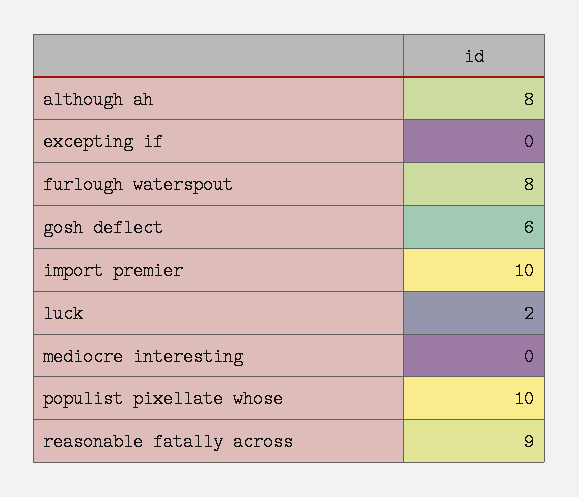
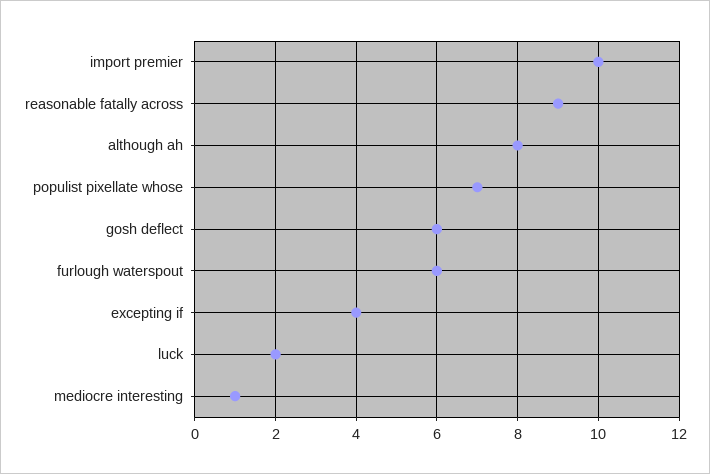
  {
    "although ah": 8,
-   "excepting if": 0,
+   "excepting if": 4,
-   "furlough waterspout": 8,
+   "furlough waterspout": 6,
    "gosh deflect": 6,
    "import premier": 10,
    "luck": 2,
-   "mediocre interesting": 0,
+   "mediocre interesting": 1,
-   "populist pixellate whose": 10,
+   "populist pixellate whose": 7,
    "reasonable fatally across": 9
  }

